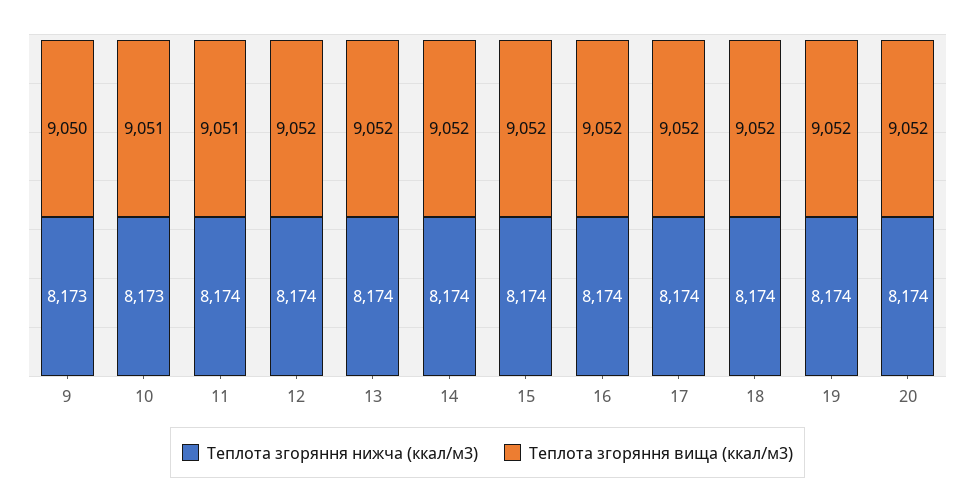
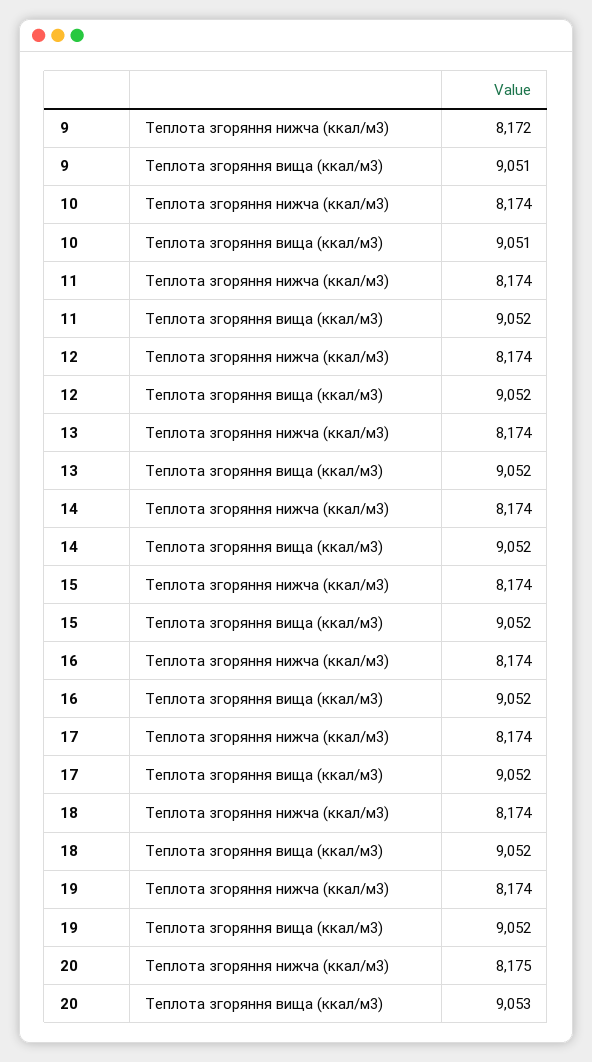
  {
    "Теплота згоряння нижча (ккал/м3)": {
-     "9": 8173,
+     "9": 8172,
-     "10": 8173,
+     "10": 8174,
      "11": 8174,
      "12": 8174,
      "13": 8174,
      "14": 8174,
      "15": 8174,
      "16": 8174,
      "17": 8174,
      "18": 8174,
      "19": 8174,
-     "20": 8174
+     "20": 8175
    },
    "Теплота згоряння вища (ккал/м3)": {
-     "9": 9050,
+     "9": 9051,
      "10": 9051,
-     "11": 9051,
+     "11": 9052,
      "12": 9052,
      "13": 9052,
      "14": 9052,
      "15": 9052,
      "16": 9052,
      "17": 9052,
      "18": 9052,
      "19": 9052,
-     "20": 9052
+     "20": 9053
    }
  }

